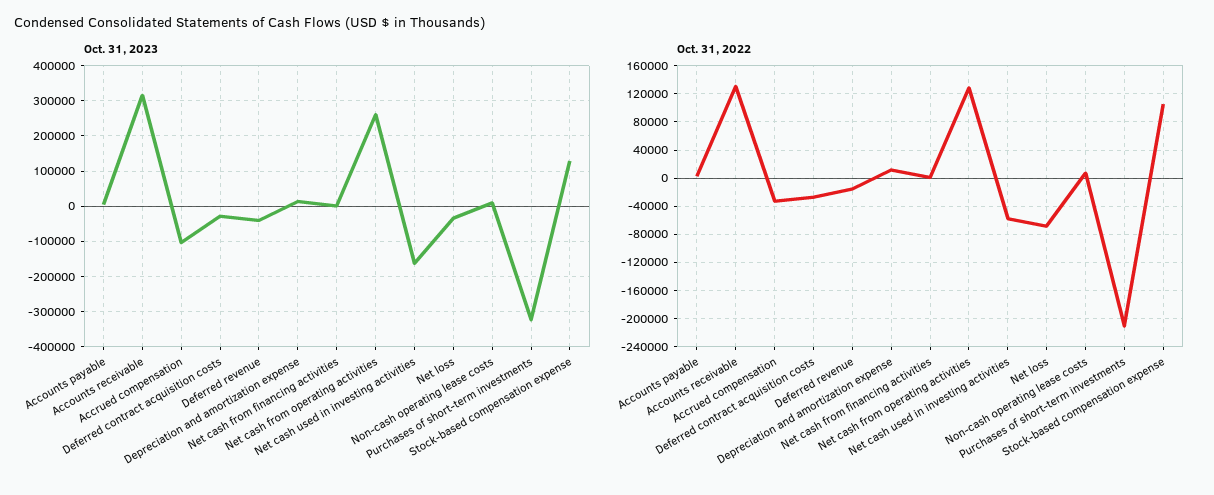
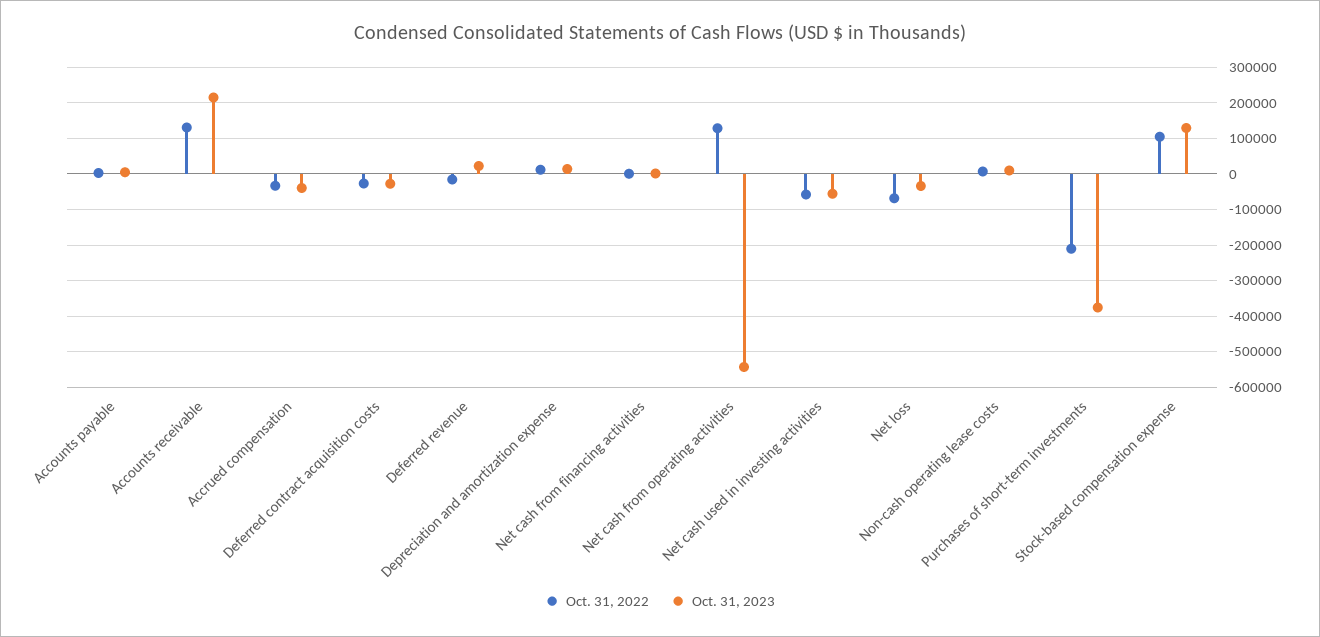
  {
    "Oct. 31, 2023": {
      "Accounts payable": 0,
-     "Accounts receivable": 320000,
+     "Accounts receivable": 220000,
-     "Accrued compensation": -100000,
+     "Accrued compensation": -40000,
      "Deferred contract acquisition costs": -20000,
-     "Deferred revenue": -40000,
+     "Deferred revenue": 20000,
      "Depreciation and amortization expense": 20000,
      "Net cash from financing activities": 0,
-     "Net cash from operating activities": 260000,
+     "Net cash from operating activities": -540000,
-     "Net cash used in investing activities": -160000,
+     "Net cash used in investing activities": -60000,
      "Net loss": -40000,
      "Non-cash operating lease costs": 0,
-     "Purchases of short-term investments": -320000,
+     "Purchases of short-term investments": -380000,
      "Stock-based compensation expense": 120000
    },
    "Oct. 31, 2022": {
      "Accounts payable": 0,
      "Accounts receivable": 130000,
      "Accrued compensation": -30000,
      "Deferred contract acquisition costs": -30000,
      "Deferred revenue": -20000,
      "Depreciation and amortization expense": 10000,
      "Net cash from financing activities": 0,
      "Net cash from operating activities": 130000,
      "Net cash used in investing activities": -60000,
      "Net loss": -70000,
      "Non-cash operating lease costs": 10000,
      "Purchases of short-term investments": -210000,
      "Stock-based compensation expense": 110000
    }
  }

